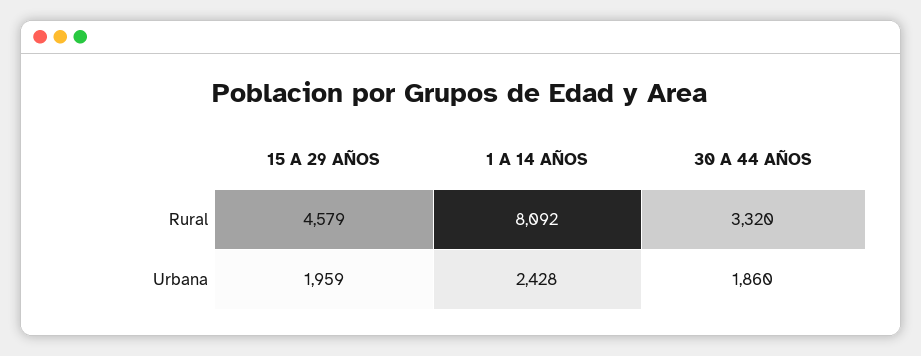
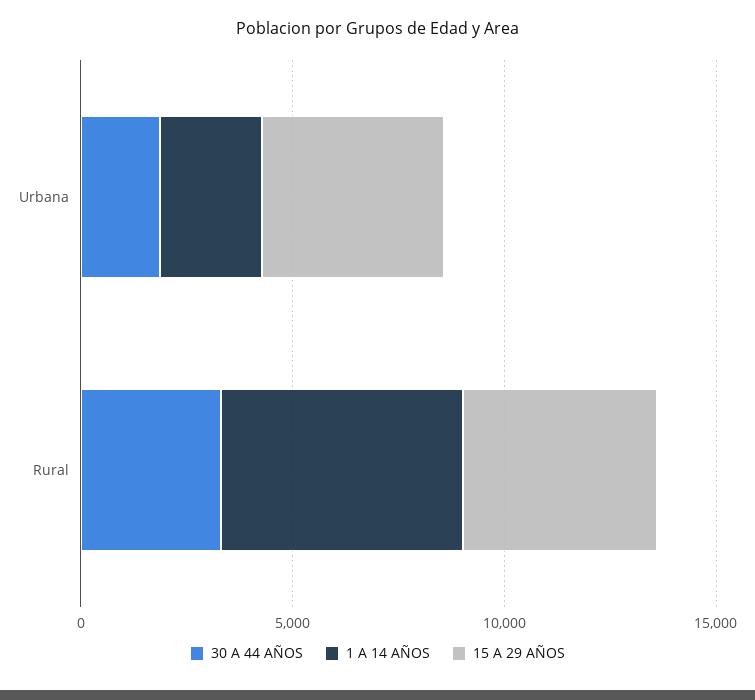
  {
    "15 A 29 AÑOS": {
      "Rural": 4579,
-     "Urbana": 1959
+     "Urbana": 4000
    },
    "1 A 14 AÑOS": {
-     "Rural": 8092,
+     "Rural": 6000,
      "Urbana": 2428
    },
    "30 A 44 AÑOS": {
      "Rural": 3320,
      "Urbana": 1860
    }
  }

